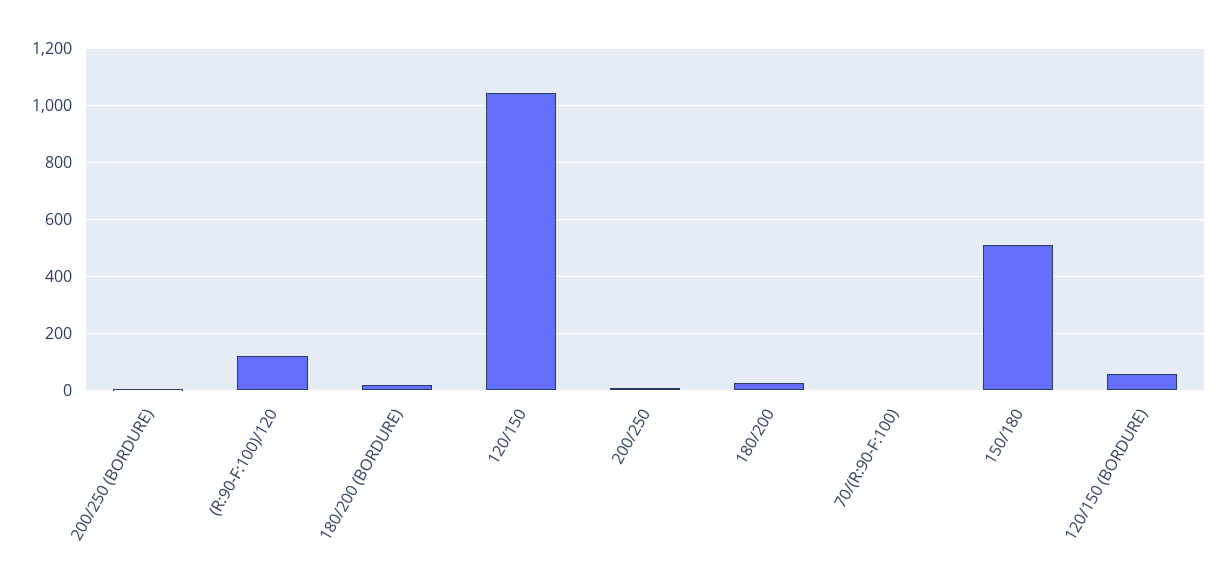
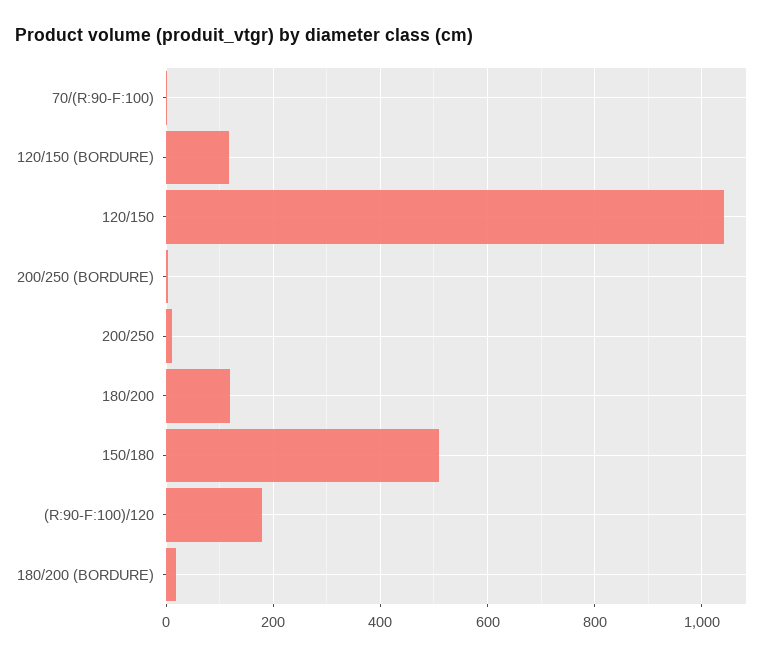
  {
    "200/250 (BORDURE)": 0,
-   "(R:90-F:100)/120": 125,
+   "(R:90-F:100)/120": 180,
    "180/200 (BORDURE)": 20,
    "120/150": 1040,
    "200/250": 20,
-   "180/200": 25,
+   "180/200": 120,
    "70/(R:90-F:100)": 0,
    "150/180": 520,
-   "120/150 (BORDURE)": 50
+   "120/150 (BORDURE)": 120
  }

